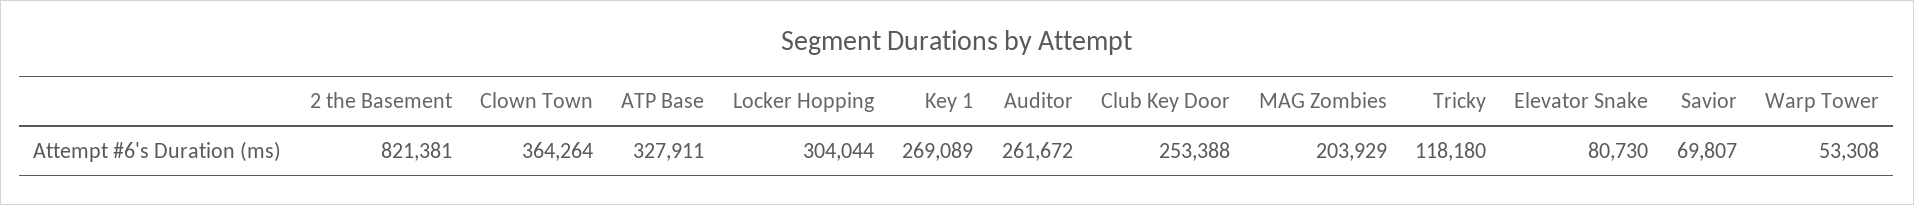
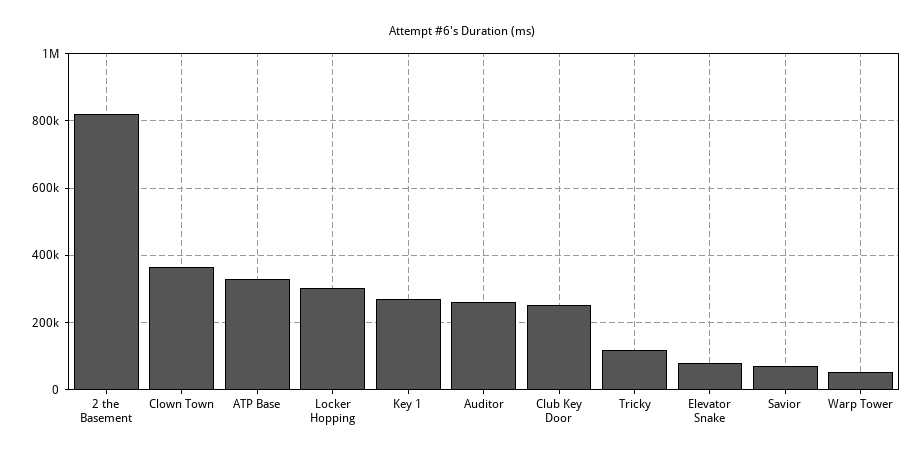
  {
    "2 the Basement": 821381,
    "Clown Town": 364264,
    "ATP Base": 327911,
    "Locker Hopping": 304044,
    "Key 1": 269089,
    "Auditor": 261672,
    "Club Key Door": 253388,
-   "MAG Zombies": 203929,
    "Tricky": 118180,
    "Elevator Snake": 80730,
    "Savior": 69807,
    "Warp Tower": 53308
  }

